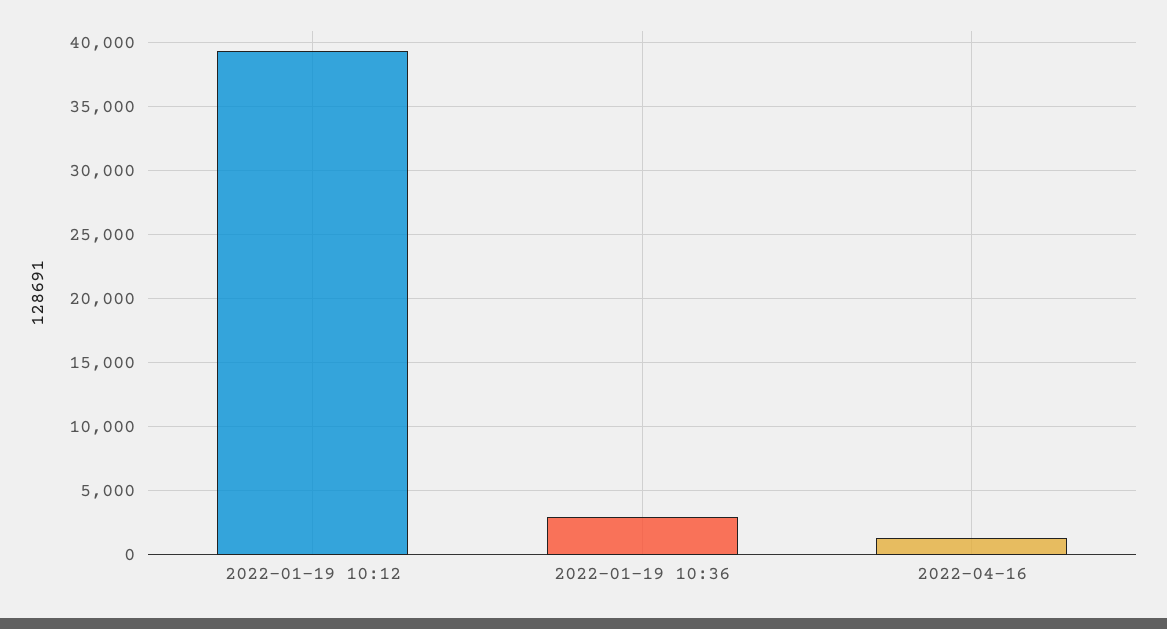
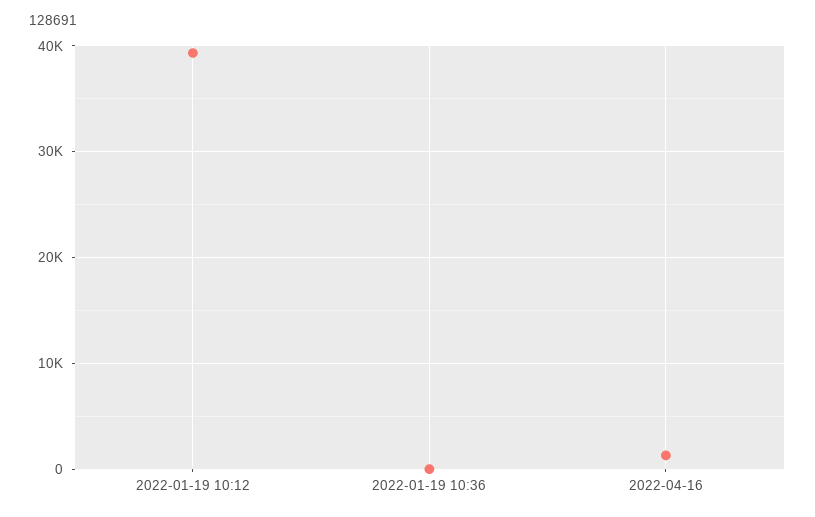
  {
    "2022-01-19 10:12": 39500,
-   "2022-01-19 10:36": 3000,
+   "2022-01-19 10:36": 0,
    "2022-04-16": 1500
  }

